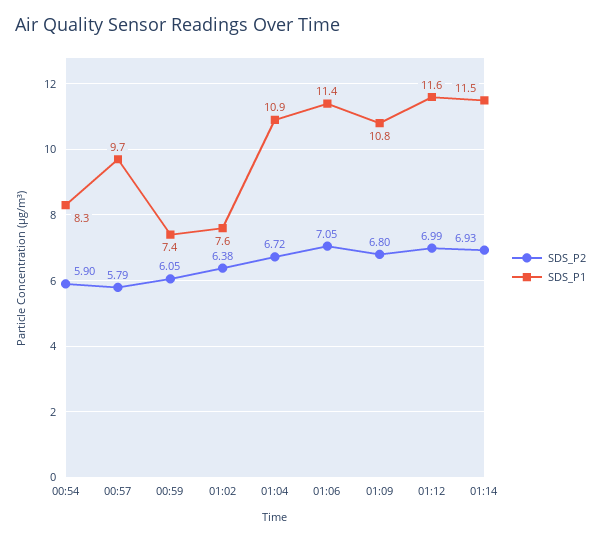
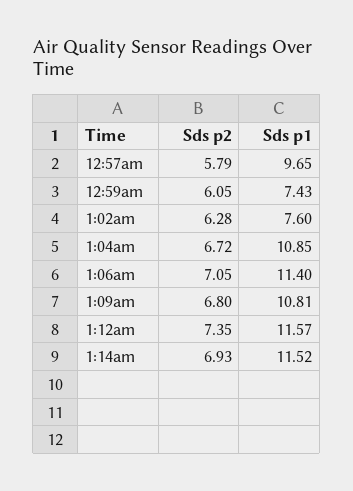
  {
    "SDS_P2": {
-     "00:54": 5.9,
      "00:57": 5.79,
      "00:59": 6.05,
-     "01:02": 6.38,
+     "01:02": 6.28,
      "01:04": 6.72,
      "01:06": 7.05,
      "01:09": 6.8,
-     "01:12": 6.99,
+     "01:12": 7.35,
      "01:14": 6.93
    },
    "SDS_P1": {
-     "00:54": 8.3,
      "00:57": 9.65,
      "00:59": 7.43,
      "01:02": 7.6,
      "01:04": 10.85,
      "01:06": 11.4,
      "01:09": 10.81,
      "01:12": 11.57,
      "01:14": 11.52
    }
  }

